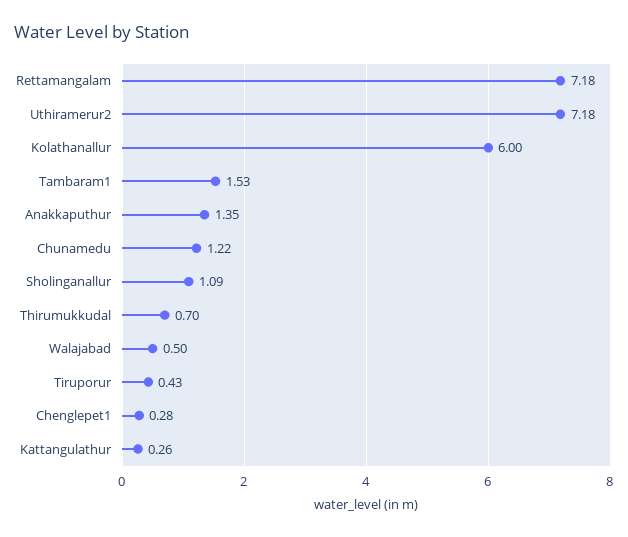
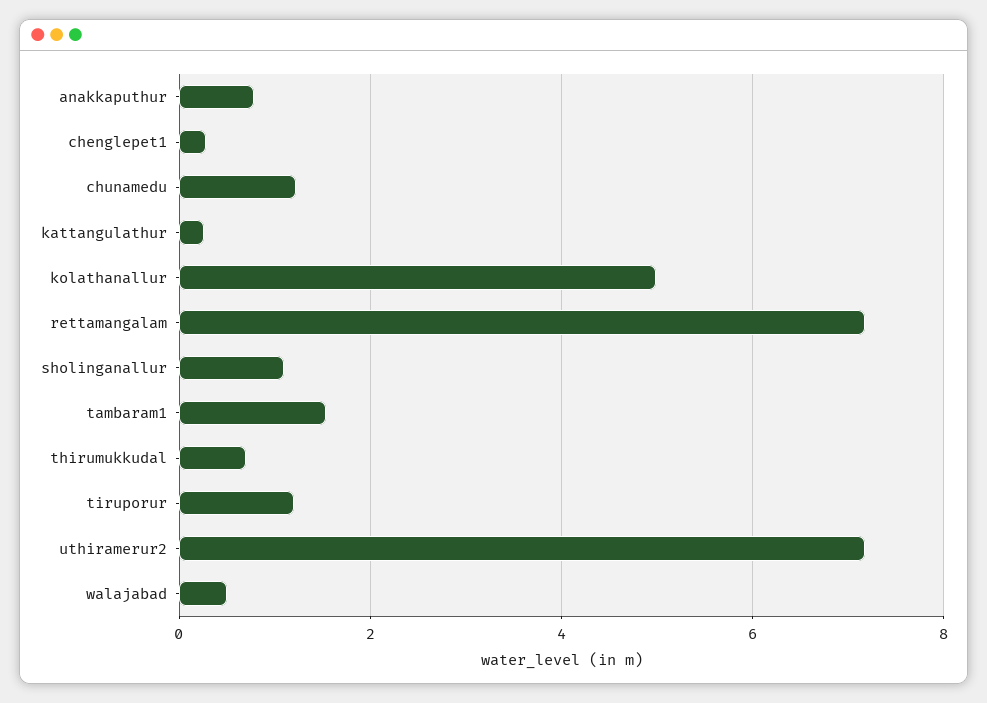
  {
    "Rettamangalam": 7.18,
    "Uthiramerur2": 7.18,
-   "Kolathanallur": 6,
+   "Kolathanallur": 5,
    "Tambaram1": 1.53,
-   "Anakkaputhur": 1.35,
+   "Anakkaputhur": 0.8,
    "Chunamedu": 1.22,
    "Sholinganallur": 1.09,
    "Thirumukkudal": 0.7,
    "Walajabad": 0.5,
-   "Tiruporur": 0.43,
+   "Tiruporur": 1.2,
    "Chenglepet1": 0.28,
    "Kattangulathur": 0.26
  }

